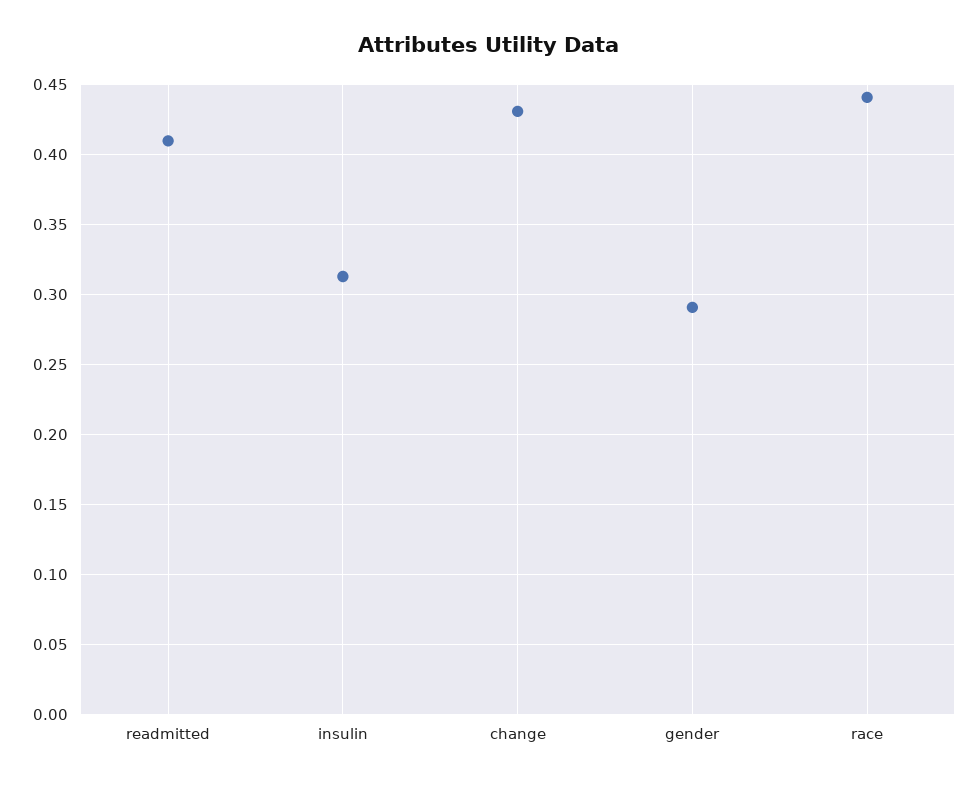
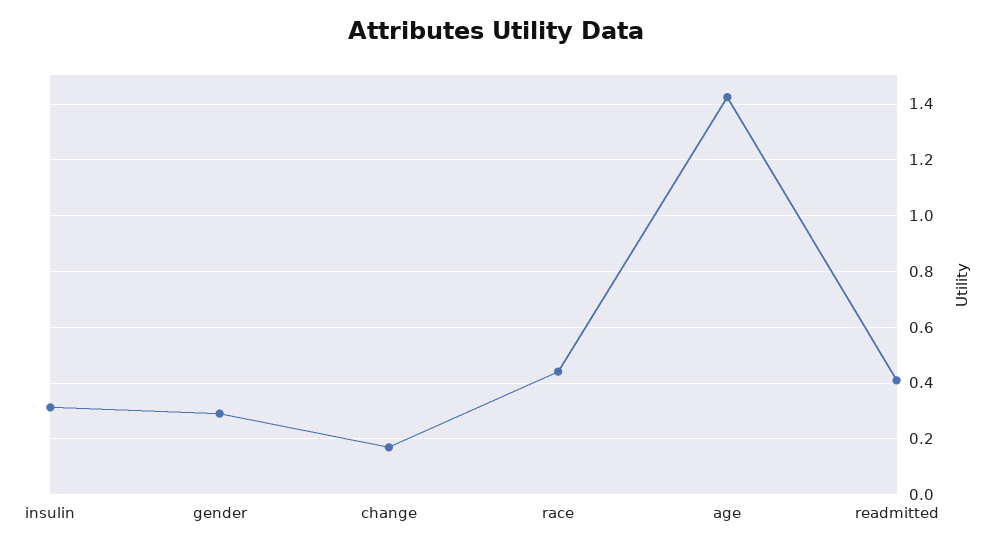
  {
    "readmitted": 0.41,
    "insulin": 0.315,
-   "change": 0.43,
+   "change": 0.175,
    "gender": 0.29,
-   "race": 0.44
+   "race": 0.44,
+   "age": 1.425
  }

